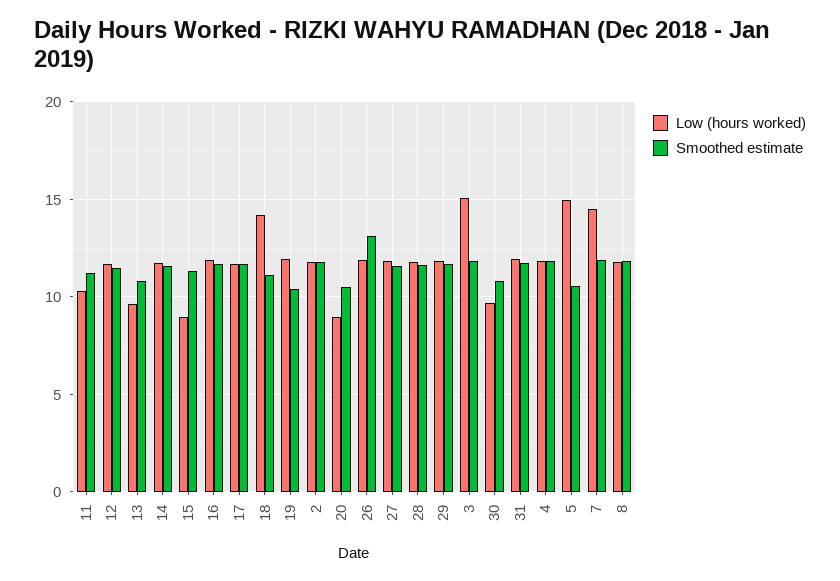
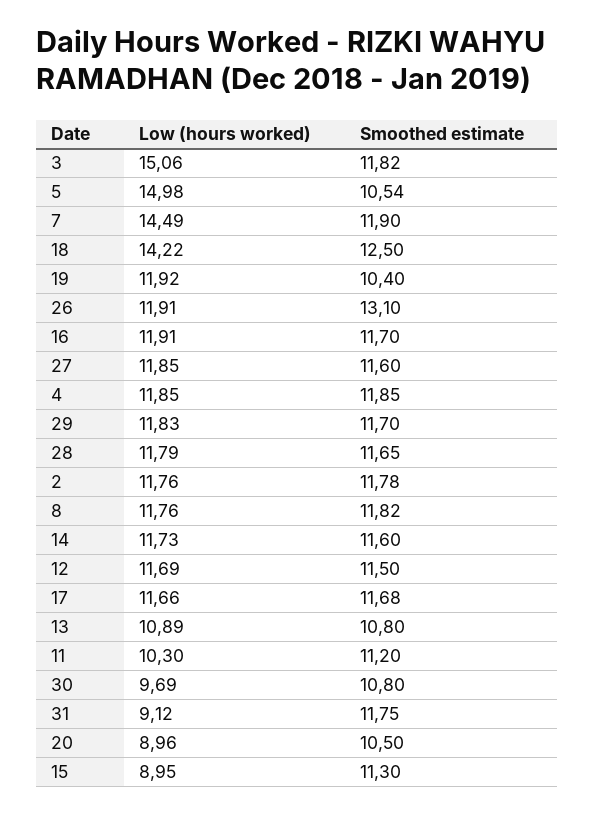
  {
    "Low (hours worked)": {
      "11": 10.3,
      "12": 11.69,
-     "13": 9.5,
+     "13": 10.89,
      "14": 11.73,
      "15": 8.95,
      "16": 11.91,
      "17": 11.66,
      "18": 14.22,
      "19": 11.92,
      "2": 11.76,
      "20": 8.96,
      "26": 11.91,
      "27": 11.85,
      "28": 11.79,
      "29": 11.83,
      "3": 15.06,
      "30": 9.69,
-     "31": 12,
+     "31": 9.12,
      "4": 11.85,
      "5": 14.98,
      "7": 14.49,
      "8": 11.76
    },
    "Smoothed estimate": {
      "11": 11.2,
      "12": 11.5,
      "13": 10.8,
      "14": 11.6,
      "15": 11.3,
      "16": 11.7,
      "17": 11.68,
-     "18": 11,
+     "18": 12.5,
      "19": 10.4,
      "2": 11.78,
      "20": 10.5,
      "26": 13.1,
      "27": 11.6,
      "28": 11.65,
      "29": 11.7,
      "3": 11.82,
      "30": 10.8,
      "31": 11.75,
      "4": 11.85,
      "5": 10.54,
      "7": 11.9,
      "8": 11.82
    }
  }

